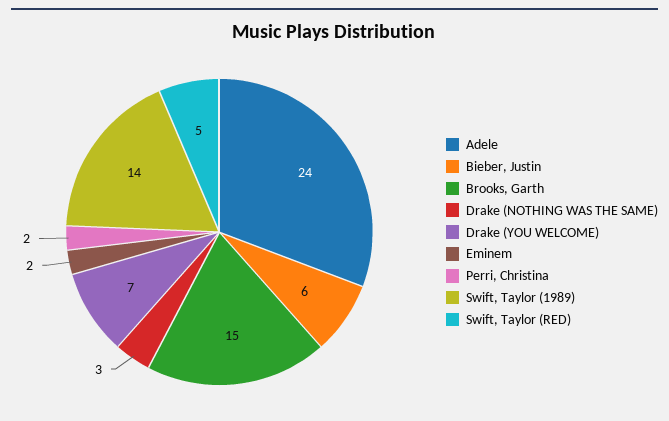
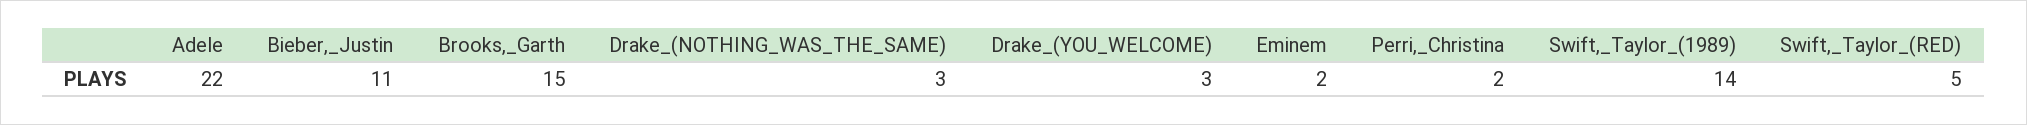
  {
-   "Adele": 24,
+   "Adele": 22,
-   "Bieber, Justin": 6,
+   "Bieber, Justin": 11,
    "Brooks, Garth": 15,
    "Drake (NOTHING WAS THE SAME)": 3,
-   "Drake (YOU WELCOME)": 7,
+   "Drake (YOU WELCOME)": 3,
    "Eminem": 2,
    "Perri, Christina": 2,
    "Swift, Taylor (1989)": 14,
    "Swift, Taylor (RED)": 5
  }

